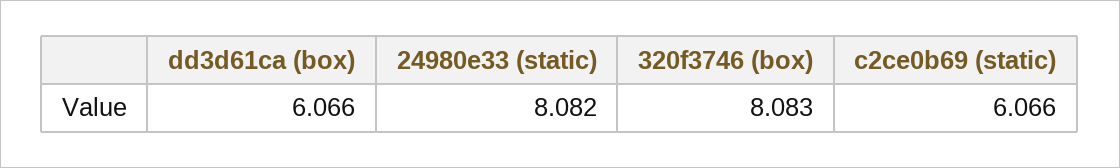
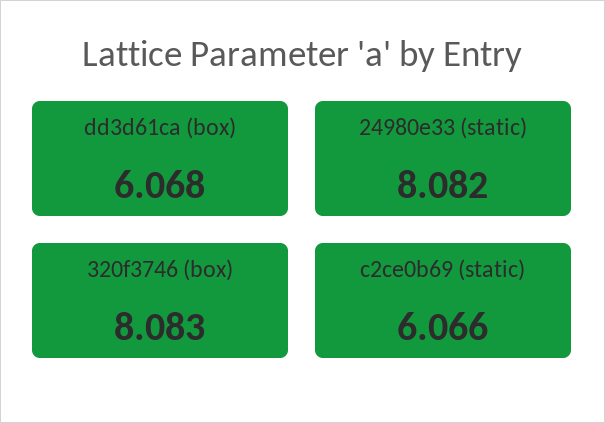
  {
-   "dd3d61ca (box)": 6.066,
+   "dd3d61ca (box)": 6.068,
    "24980e33 (static)": 8.082,
    "320f3746 (box)": 8.083,
    "c2ce0b69 (static)": 6.066
  }

